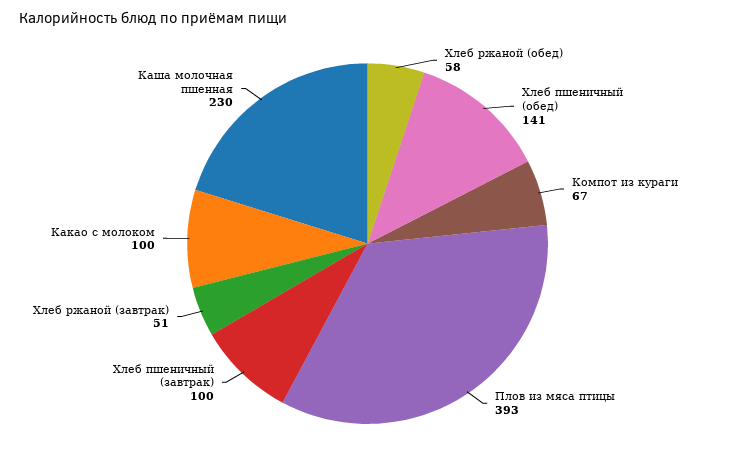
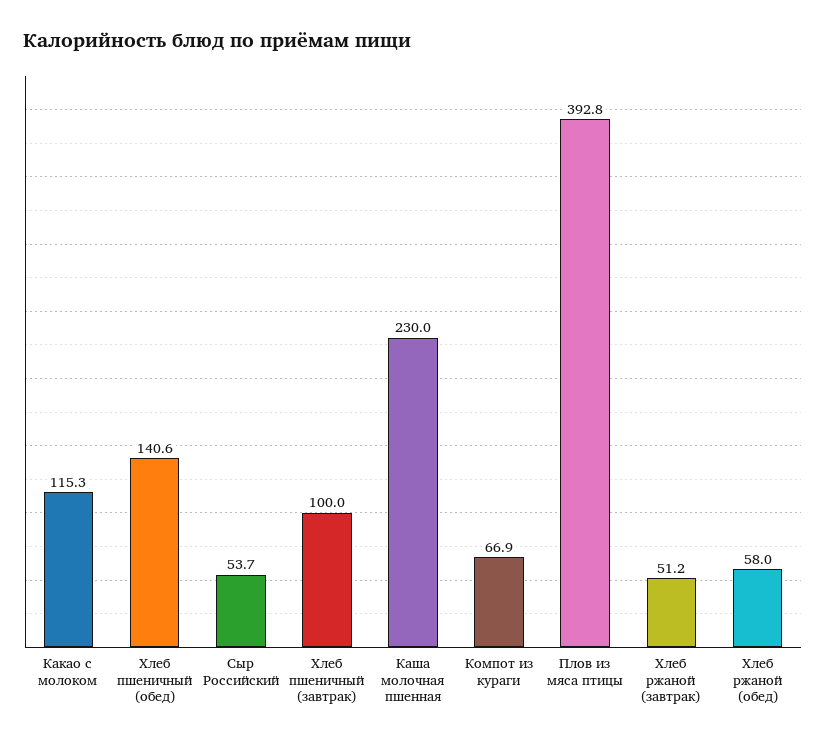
  {
    "Хлеб ржаной (обед)": 58,
    "Хлеб пшеничный (обед)": 140.6,
    "Компот из кураги": 66.9,
    "Плов из мяса птицы": 392.8,
    "Хлеб пшеничный (завтрак)": 100,
    "Хлеб ржаной (завтрак)": 51.2,
-   "Какао с молоком": 100,
+   "Какао с молоком": 115.3,
-   "Каша молочная пшенная": 230
+   "Каша молочная пшенная": 230,
+   "Сыр Российский": 53.7
  }

